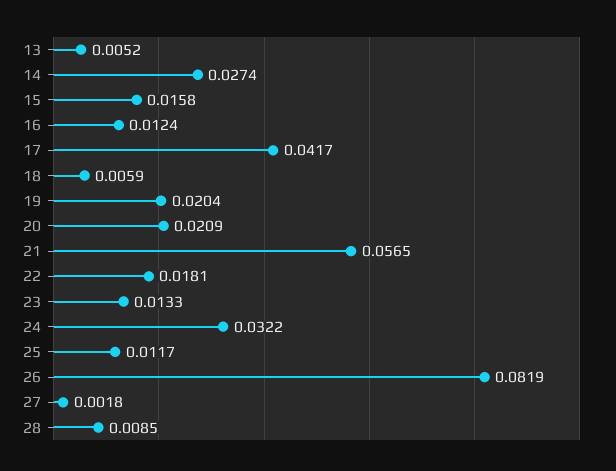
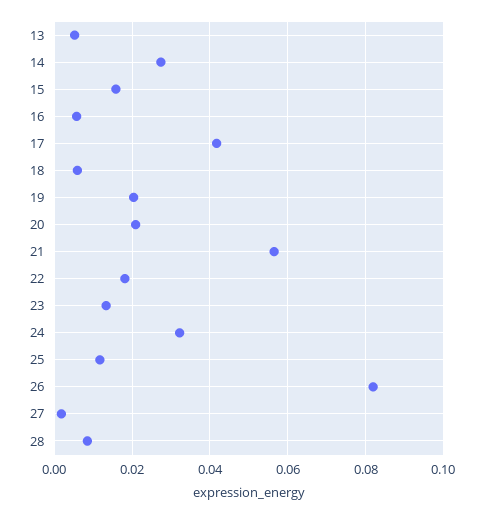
  {
    "13": 0.0052,
    "14": 0.0274,
    "15": 0.0158,
-   "16": 0.0124,
+   "16": 0.006,
    "17": 0.0417,
    "18": 0.0059,
    "19": 0.0204,
    "20": 0.0209,
    "21": 0.0565,
    "22": 0.0181,
    "23": 0.0133,
    "24": 0.0322,
    "25": 0.0117,
    "26": 0.0819,
    "27": 0.0018,
    "28": 0.0085
  }

